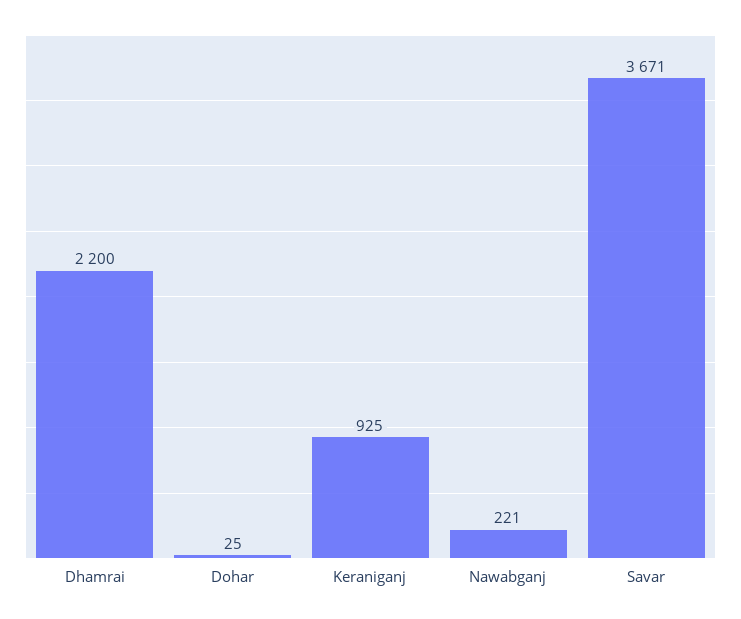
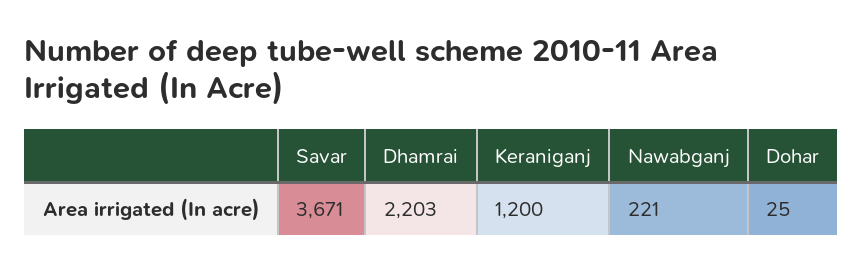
  {
-   "Dhamrai": 2200,
+   "Dhamrai": 2203,
    "Dohar": 25,
-   "Keraniganj": 925,
+   "Keraniganj": 1200,
    "Nawabganj": 221,
    "Savar": 3671
  }

